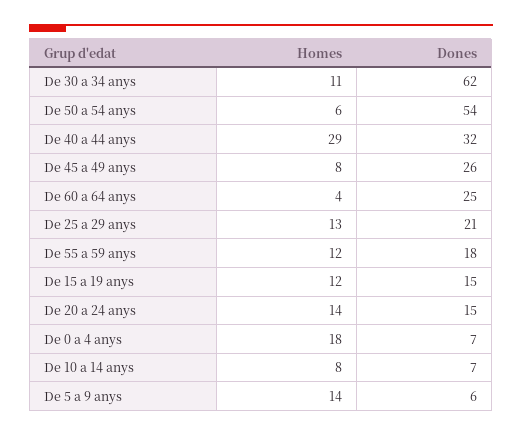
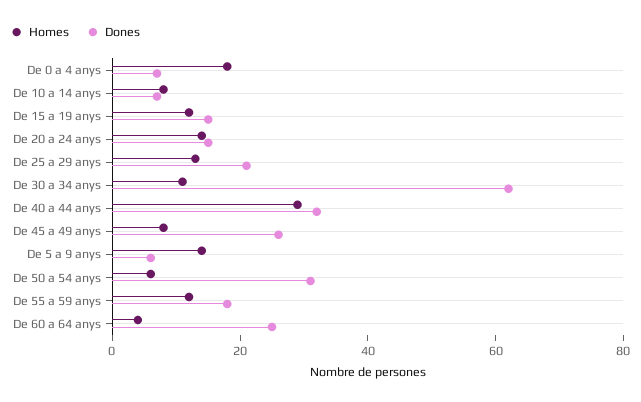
  {
    "Homes": {
      "De 30 a 34 anys": 11,
      "De 50 a 54 anys": 6,
      "De 40 a 44 anys": 29,
      "De 45 a 49 anys": 8,
      "De 60 a 64 anys": 4,
      "De 25 a 29 anys": 13,
      "De 55 a 59 anys": 12,
      "De 15 a 19 anys": 12,
      "De 20 a 24 anys": 14,
      "De 0 a 4 anys": 18,
      "De 10 a 14 anys": 8,
      "De 5 a 9 anys": 14
    },
    "Dones": {
      "De 30 a 34 anys": 62,
-     "De 50 a 54 anys": 54,
+     "De 50 a 54 anys": 30,
      "De 40 a 44 anys": 32,
      "De 45 a 49 anys": 26,
      "De 60 a 64 anys": 25,
      "De 25 a 29 anys": 21,
      "De 55 a 59 anys": 18,
      "De 15 a 19 anys": 15,
      "De 20 a 24 anys": 15,
      "De 0 a 4 anys": 7,
      "De 10 a 14 anys": 7,
      "De 5 a 9 anys": 6
    }
  }

